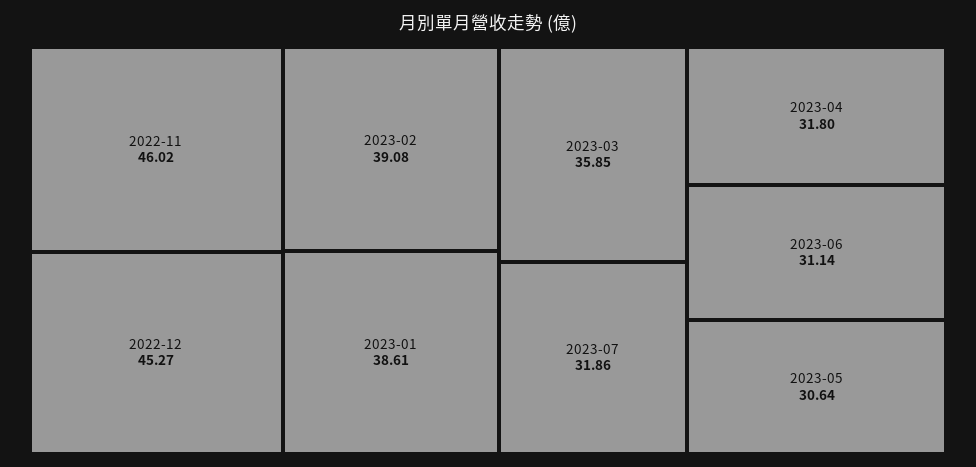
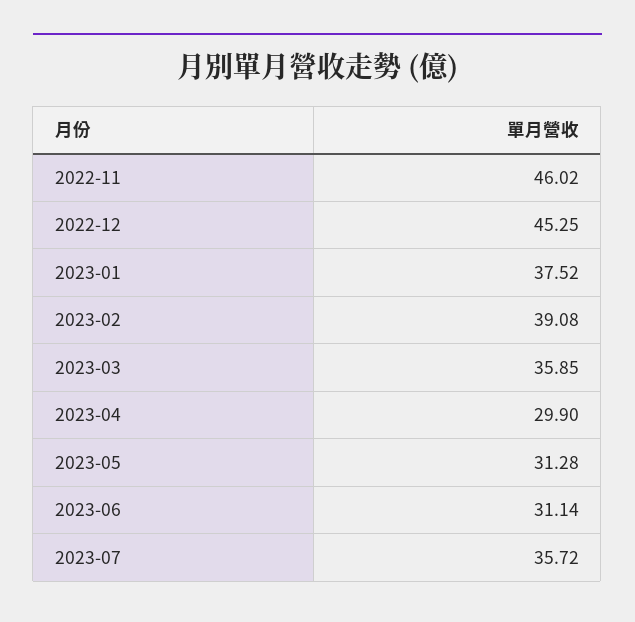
  {
    "2022-11": 46.02,
-   "2022-12": 45.27,
+   "2022-12": 45.25,
    "2023-02": 39.08,
-   "2023-01": 38.61,
+   "2023-01": 37.52,
    "2023-03": 35.85,
-   "2023-07": 31.86,
+   "2023-07": 35.72,
-   "2023-04": 31.8,
+   "2023-04": 29.9,
    "2023-06": 31.14,
-   "2023-05": 30.64
+   "2023-05": 31.28
  }

